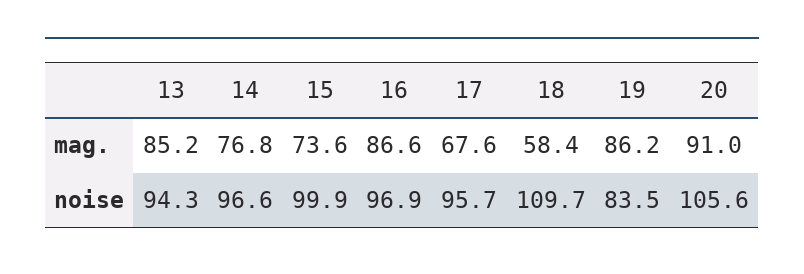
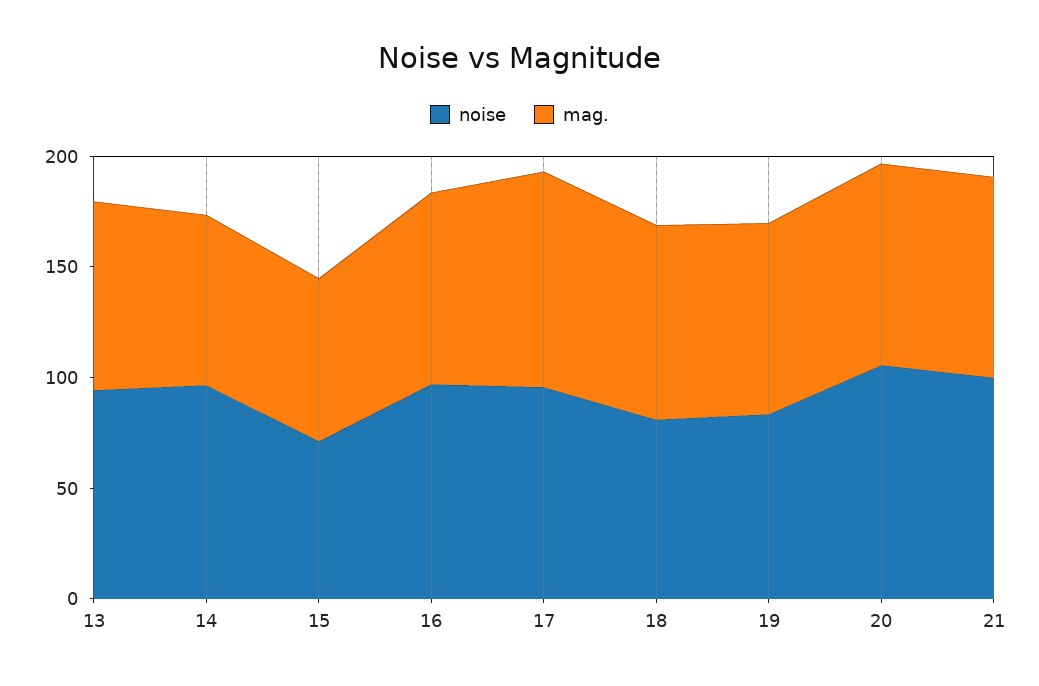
  {
    "mag.": {
      "13": 85.2,
      "14": 76.8,
      "15": 73.6,
      "16": 86.6,
-     "17": 67.6,
+     "17": 100,
-     "18": 58.4,
+     "18": 90,
      "19": 86.2,
-     "20": 91
+     "20": 91,
+     "21": 90
    },
    "noise": {
      "13": 94.3,
      "14": 96.6,
-     "15": 99.9,
+     "15": 70,
      "16": 96.9,
      "17": 95.7,
-     "18": 109.7,
+     "18": 80,
      "19": 83.5,
-     "20": 105.6
+     "20": 105.6,
+     "21": 100
    }
  }

